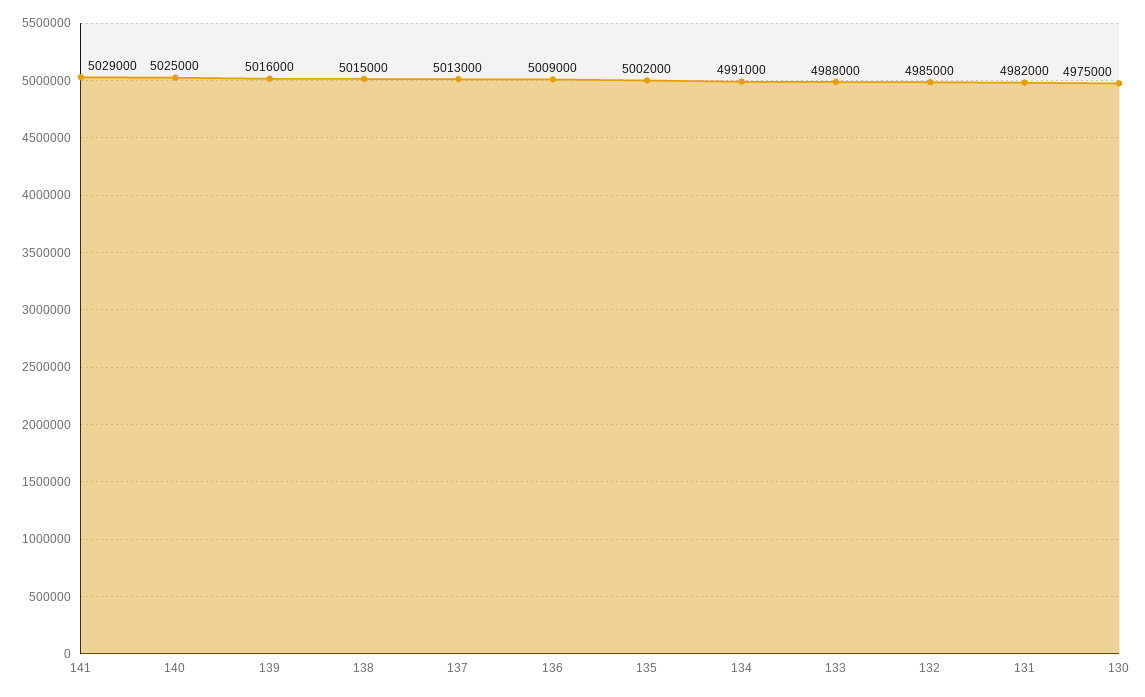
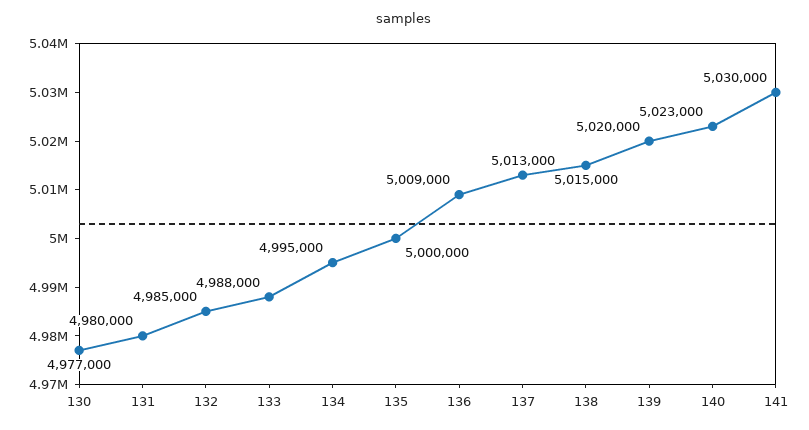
  {
-   "141": 5029000,
+   "141": 5030000,
-   "140": 5025000,
+   "140": 5023000,
-   "139": 5016000,
+   "139": 5020000,
    "138": 5015000,
    "137": 5013000,
    "136": 5009000,
-   "135": 5002000,
+   "135": 5000000,
-   "134": 4991000,
+   "134": 4995000,
    "133": 4988000,
    "132": 4985000,
-   "131": 4982000,
+   "131": 4980000,
-   "130": 4975000
+   "130": 4977000
  }

